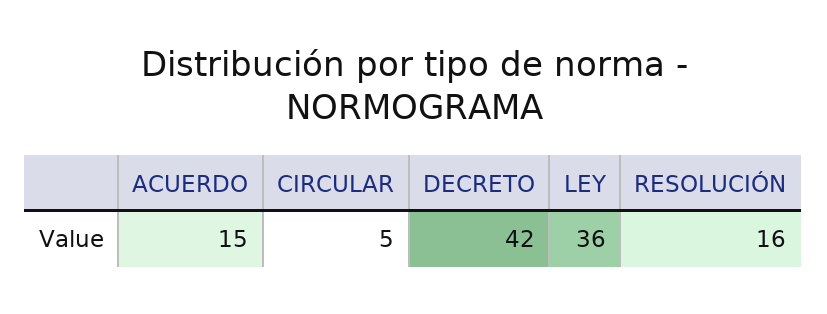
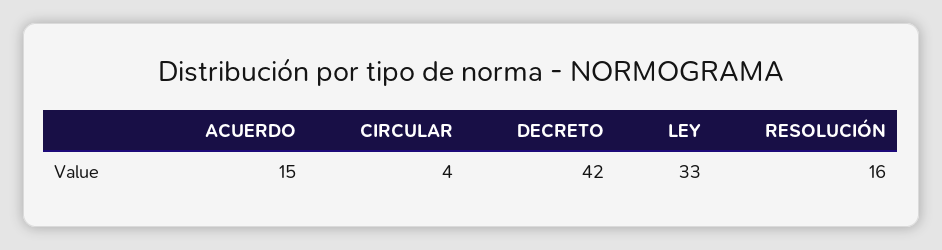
  {
    "ACUERDO": 15,
-   "CIRCULAR": 5,
+   "CIRCULAR": 4,
    "DECRETO": 42,
-   "LEY": 36,
+   "LEY": 33,
    "RESOLUCIÓN": 16
  }

